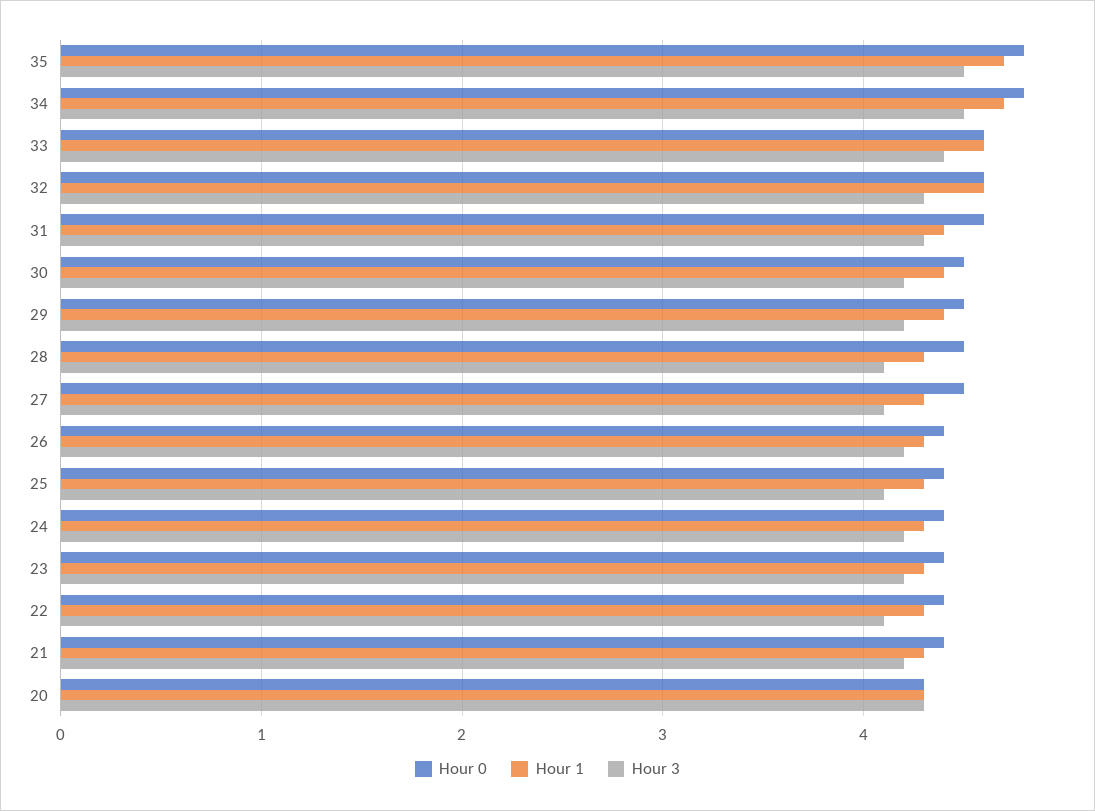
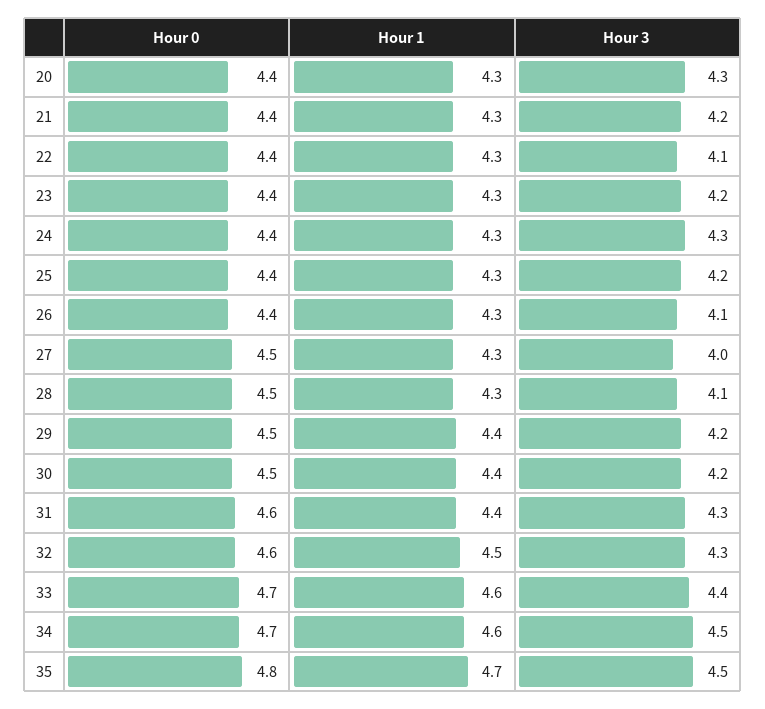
  {
    "Hour 0": {
      "35": 4.8,
-     "34": 4.8,
+     "34": 4.7,
-     "33": 4.6,
+     "33": 4.7,
      "32": 4.6,
      "31": 4.6,
      "30": 4.5,
      "29": 4.5,
      "28": 4.5,
      "27": 4.5,
      "26": 4.4,
      "25": 4.4,
      "24": 4.4,
      "23": 4.4,
      "22": 4.4,
      "21": 4.4,
-     "20": 4.3
+     "20": 4.4
    },
    "Hour 1": {
      "35": 4.7,
-     "34": 4.7,
+     "34": 4.6,
      "33": 4.6,
-     "32": 4.6,
+     "32": 4.5,
      "31": 4.4,
      "30": 4.4,
      "29": 4.4,
      "28": 4.3,
      "27": 4.3,
      "26": 4.3,
      "25": 4.3,
      "24": 4.3,
      "23": 4.3,
      "22": 4.3,
      "21": 4.3,
      "20": 4.3
    },
    "Hour 3": {
      "35": 4.5,
      "34": 4.5,
      "33": 4.4,
      "32": 4.3,
      "31": 4.3,
      "30": 4.2,
      "29": 4.2,
      "28": 4.1,
-     "27": 4.1,
+     "27": 4,
-     "26": 4.2,
+     "26": 4.1,
-     "25": 4.1,
+     "25": 4.2,
-     "24": 4.2,
+     "24": 4.3,
      "23": 4.2,
      "22": 4.1,
      "21": 4.2,
      "20": 4.3
    }
  }

